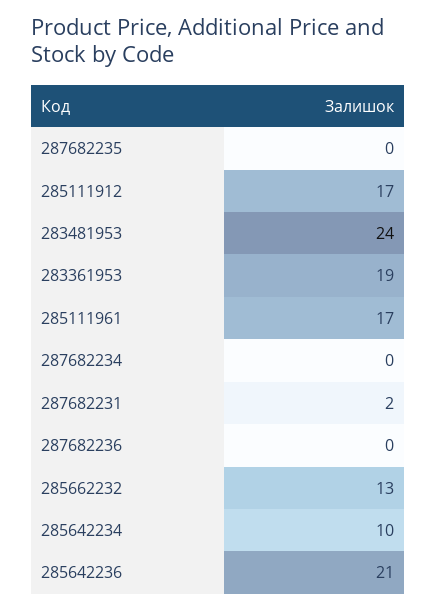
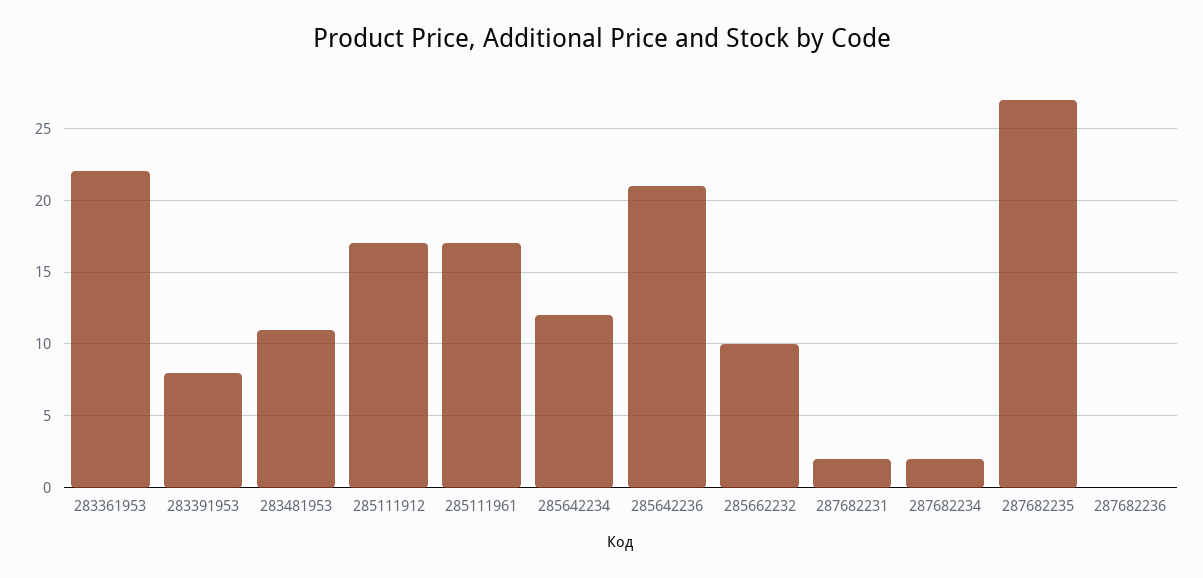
  {
-   "287682235": 0,
+   "287682235": 27,
    "285111912": 17,
-   "283481953": 24,
+   "283481953": 11,
-   "283361953": 19,
+   "283361953": 22,
    "285111961": 17,
-   "287682234": 0,
+   "287682234": 2,
    "287682231": 2,
    "287682236": 0,
-   "285662232": 13,
+   "285662232": 10,
-   "285642234": 10,
+   "285642234": 12,
-   "285642236": 21
+   "285642236": 21,
+   "283391953": 8
  }

